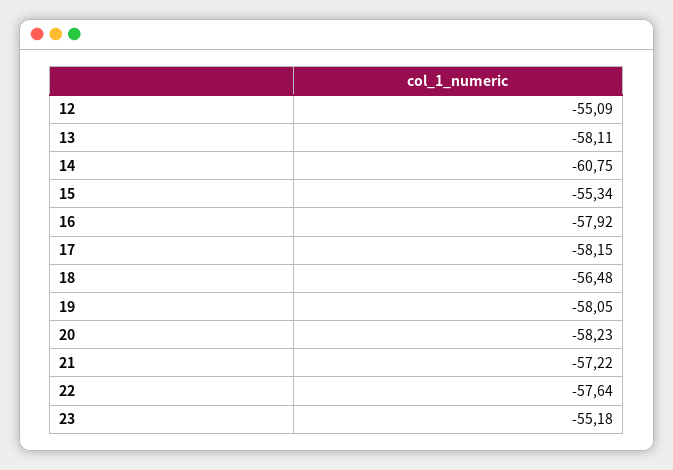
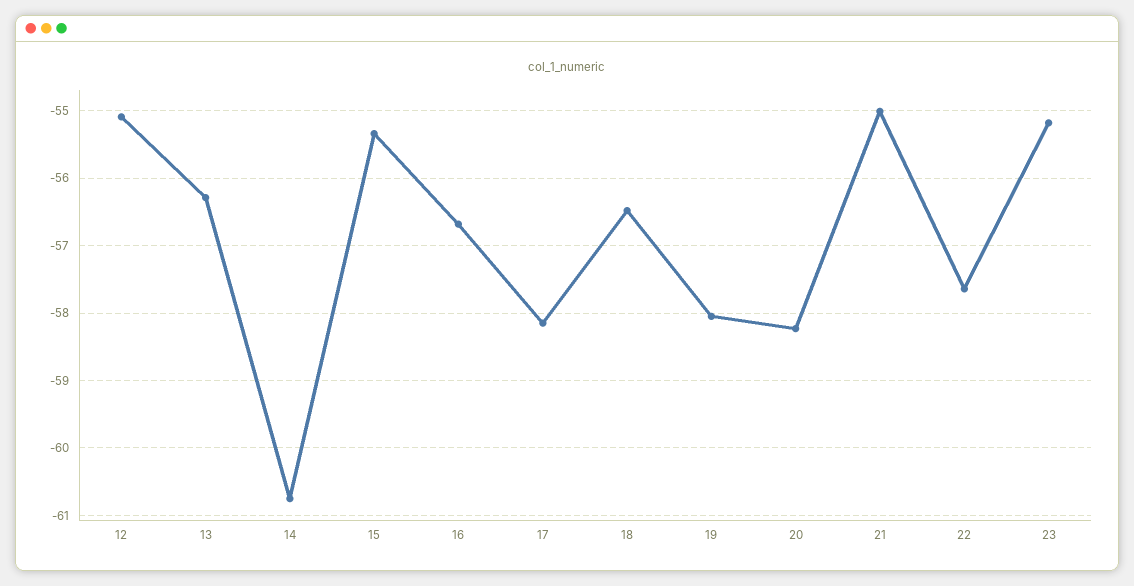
  {
    "12": -55.09,
-   "13": -58.11,
+   "13": -56.3,
    "14": -60.75,
    "15": -55.34,
-   "16": -57.92,
+   "16": -56.7,
    "17": -58.15,
    "18": -56.48,
    "19": -58.05,
    "20": -58.23,
-   "21": -57.22,
+   "21": -55,
    "22": -57.64,
    "23": -55.18
  }

